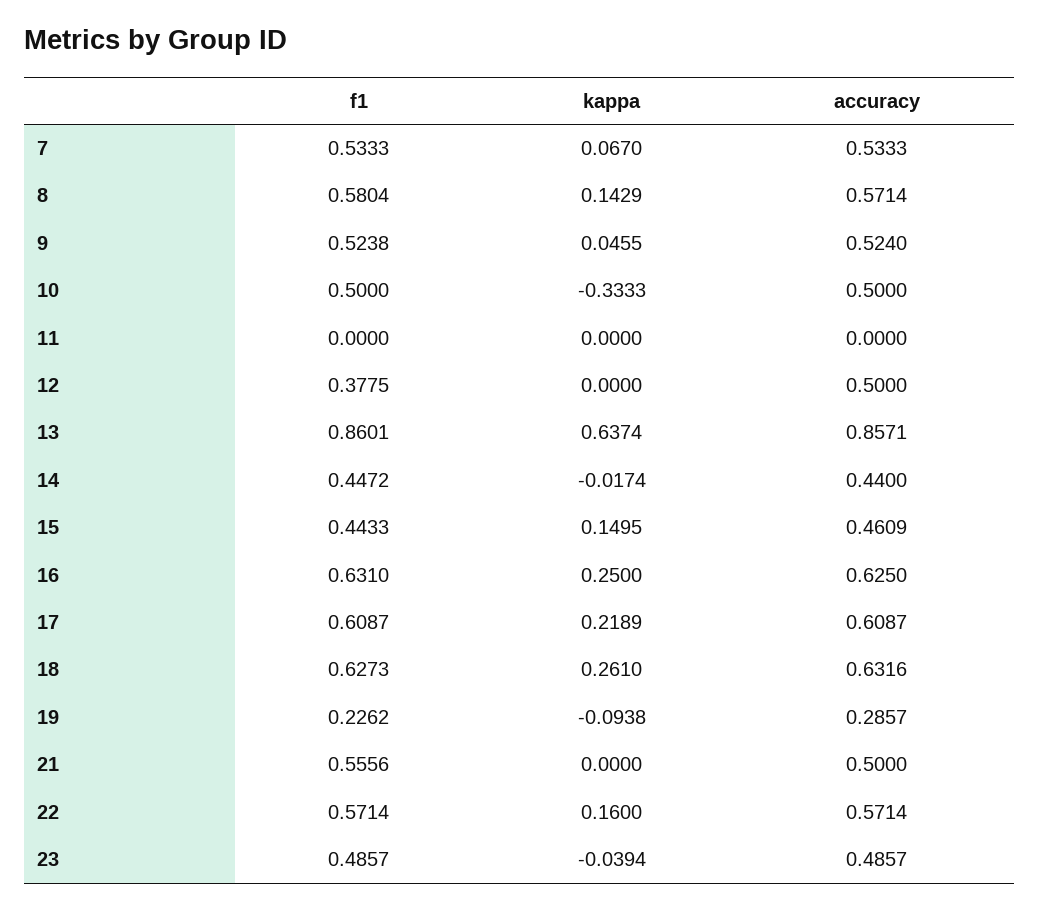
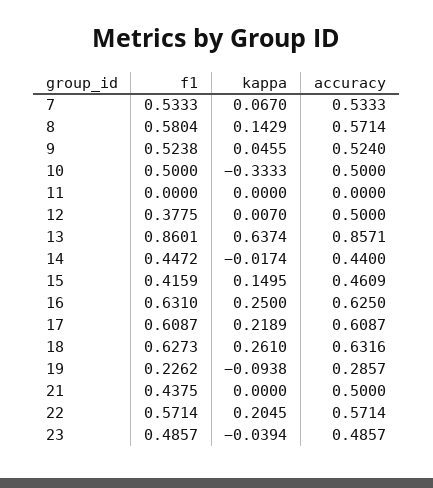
  {
    "f1": {
      "7": 0.5333,
      "8": 0.5804,
      "9": 0.5238,
      "10": 0.5,
      "11": 0,
      "12": 0.3775,
      "13": 0.8601,
      "14": 0.4472,
-     "15": 0.4433,
+     "15": 0.4159,
      "16": 0.631,
      "17": 0.6087,
      "18": 0.6273,
      "19": 0.2262,
-     "21": 0.5556,
+     "21": 0.4375,
      "22": 0.5714,
      "23": 0.4857
    },
    "kappa": {
      "7": 0.067,
      "8": 0.1429,
      "9": 0.0455,
      "10": -0.3333,
      "11": 0,
-     "12": 0,
+     "12": 0.007,
      "13": 0.6374,
      "14": -0.0174,
      "15": 0.1495,
      "16": 0.25,
      "17": 0.2189,
      "18": 0.261,
      "19": -0.0938,
      "21": 0,
-     "22": 0.16,
+     "22": 0.2045,
      "23": -0.0394
    },
    "accuracy": {
      "7": 0.5333,
      "8": 0.5714,
      "9": 0.524,
      "10": 0.5,
      "11": 0,
      "12": 0.5,
      "13": 0.8571,
      "14": 0.44,
      "15": 0.4609,
      "16": 0.625,
      "17": 0.6087,
      "18": 0.6316,
      "19": 0.2857,
      "21": 0.5,
      "22": 0.5714,
      "23": 0.4857
    }
  }

